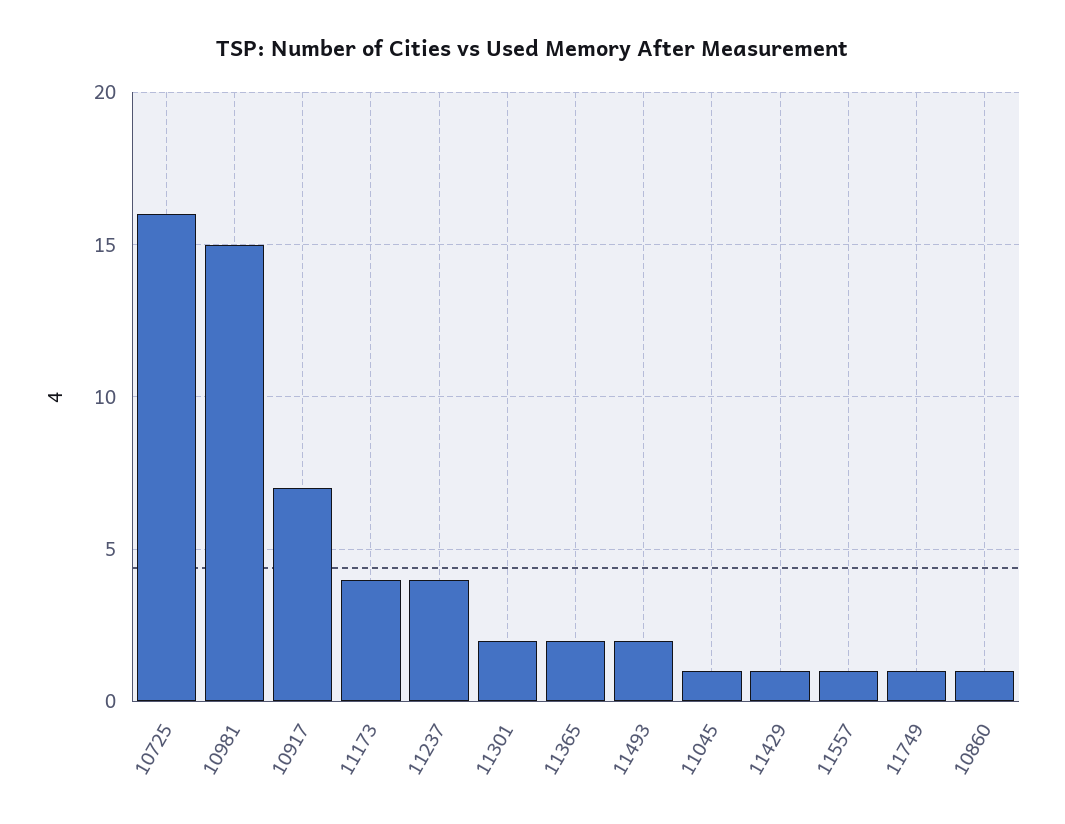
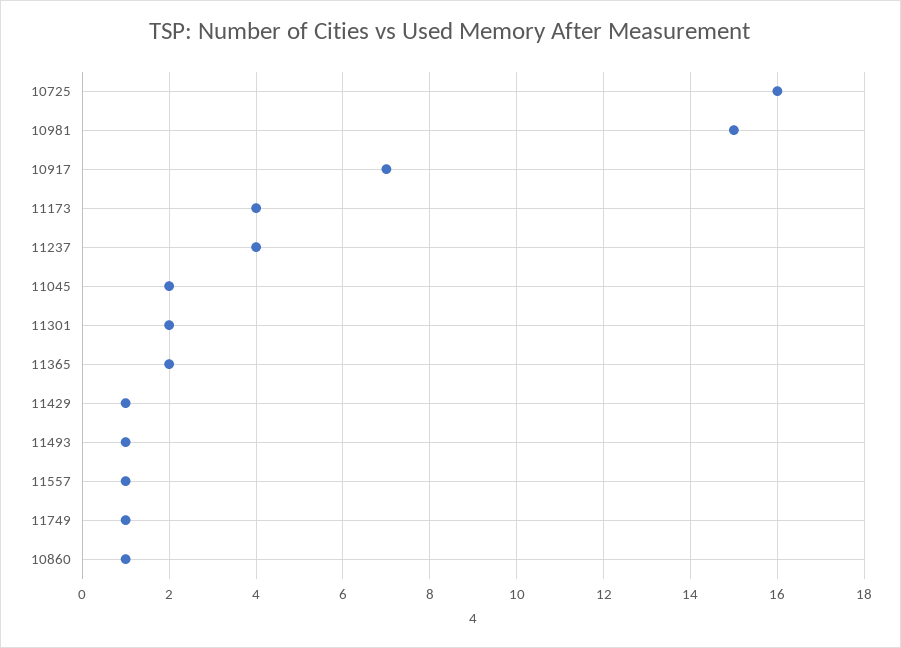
  {
    "10725": 16,
    "10981": 15,
    "10917": 7,
    "11173": 4,
    "11237": 4,
    "11301": 2,
    "11365": 2,
-   "11493": 2,
+   "11493": 1,
-   "11045": 1,
+   "11045": 2,
    "11429": 1,
    "11557": 1,
    "11749": 1,
    "10860": 1
  }

